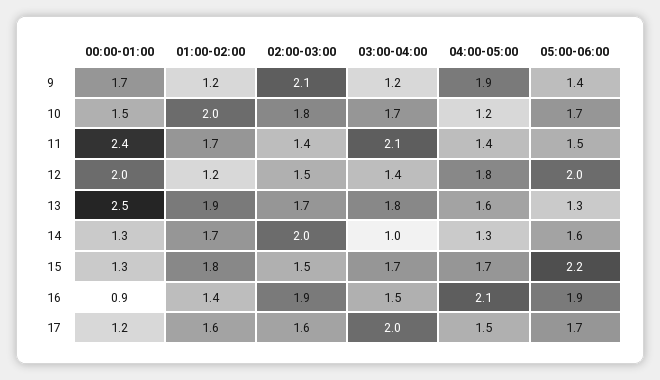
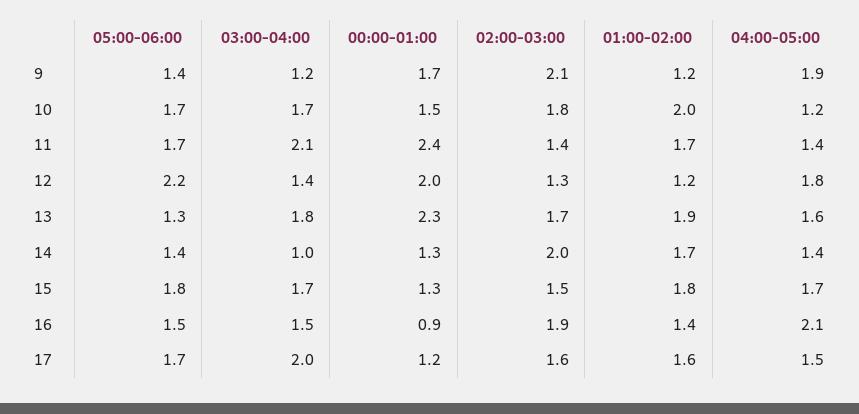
  {
    "00:00-01:00": {
      "9": 1.7,
      "10": 1.5,
      "11": 2.4,
      "12": 2,
-     "13": 2.5,
+     "13": 2.3,
      "14": 1.3,
      "15": 1.3,
      "16": 0.9,
      "17": 1.2
    },
    "01:00-02:00": {
      "9": 1.2,
      "10": 2,
      "11": 1.7,
      "12": 1.2,
      "13": 1.9,
      "14": 1.7,
      "15": 1.8,
      "16": 1.4,
      "17": 1.6
    },
    "02:00-03:00": {
      "9": 2.1,
      "10": 1.8,
      "11": 1.4,
-     "12": 1.5,
+     "12": 1.3,
      "13": 1.7,
      "14": 2,
      "15": 1.5,
      "16": 1.9,
      "17": 1.6
    },
    "03:00-04:00": {
      "9": 1.2,
      "10": 1.7,
      "11": 2.1,
      "12": 1.4,
      "13": 1.8,
      "14": 1,
      "15": 1.7,
      "16": 1.5,
      "17": 2
    },
    "04:00-05:00": {
      "9": 1.9,
      "10": 1.2,
      "11": 1.4,
      "12": 1.8,
      "13": 1.6,
-     "14": 1.3,
+     "14": 1.4,
      "15": 1.7,
      "16": 2.1,
      "17": 1.5
    },
    "05:00-06:00": {
      "9": 1.4,
      "10": 1.7,
-     "11": 1.5,
+     "11": 1.7,
-     "12": 2,
+     "12": 2.2,
      "13": 1.3,
-     "14": 1.6,
+     "14": 1.4,
-     "15": 2.2,
+     "15": 1.8,
-     "16": 1.9,
+     "16": 1.5,
      "17": 1.7
    }
  }

